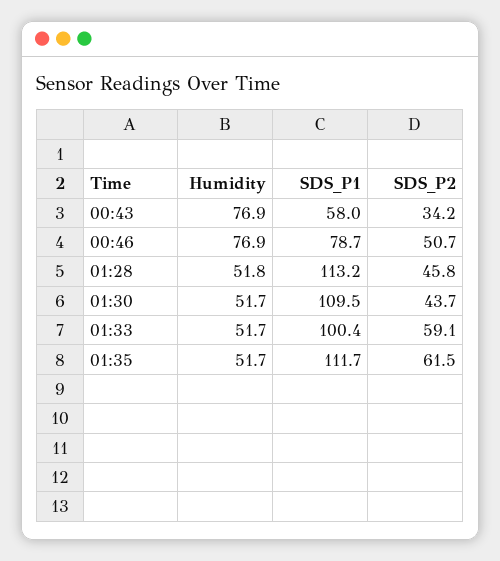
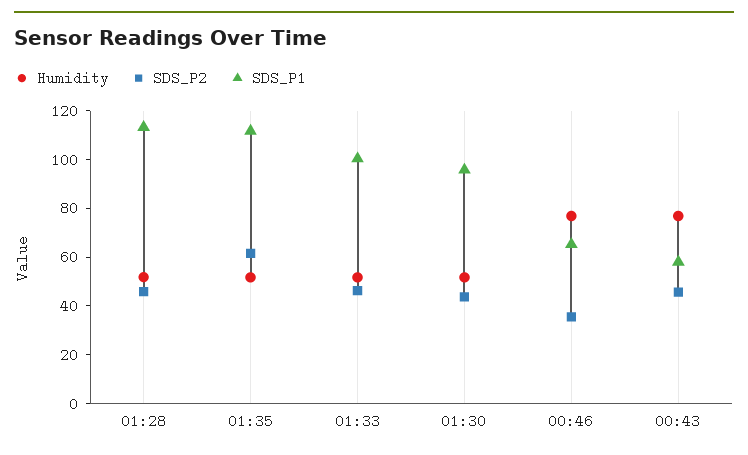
  {
    "Humidity": {
      "00:43": 76.9,
      "00:46": 76.9,
      "01:28": 51.8,
      "01:30": 51.7,
      "01:33": 51.7,
      "01:35": 51.7
    },
    "SDS_P1": {
      "00:43": 58,
-     "00:46": 78.7,
+     "00:46": 65,
      "01:28": 113.2,
-     "01:30": 109.5,
+     "01:30": 95,
      "01:33": 100.4,
      "01:35": 111.7
    },
    "SDS_P2": {
-     "00:43": 34.2,
+     "00:43": 45,
-     "00:46": 50.7,
+     "00:46": 35,
      "01:28": 45.8,
      "01:30": 43.7,
-     "01:33": 59.1,
+     "01:33": 45,
      "01:35": 61.5
    }
  }

